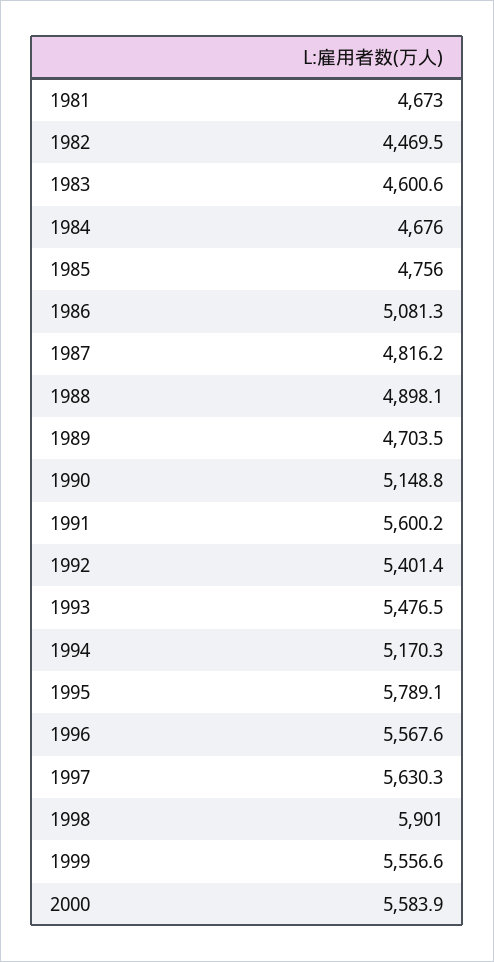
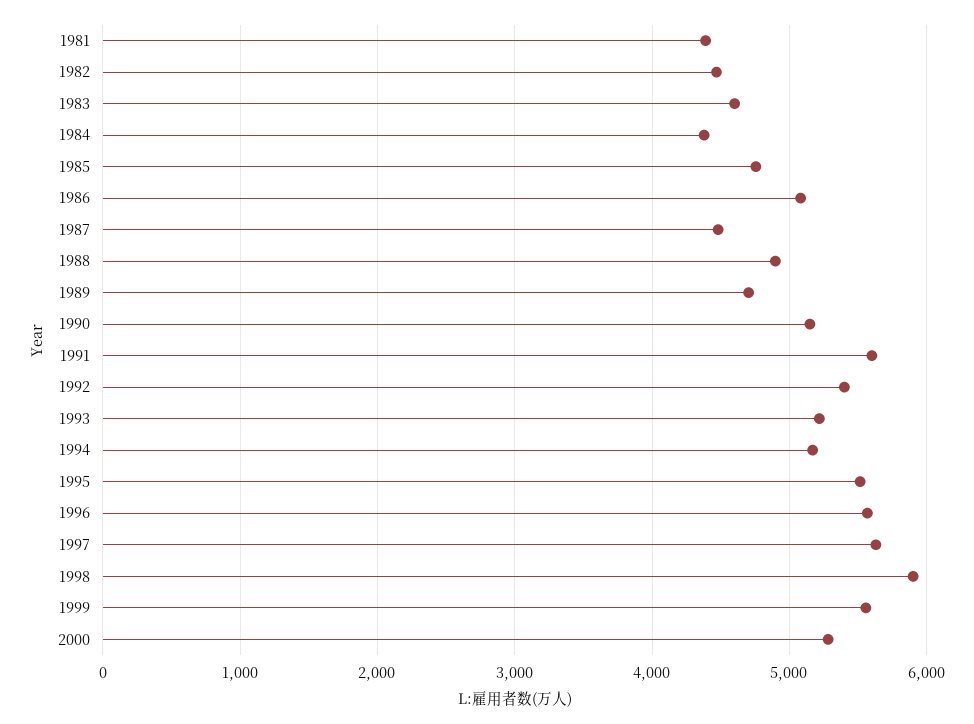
  {
-   "1981": 4673,
+   "1981": 4400,
    "1982": 4469.5,
    "1983": 4600.6,
-   "1984": 4676,
+   "1984": 4400,
    "1985": 4756,
    "1986": 5081.3,
-   "1987": 4816.2,
+   "1987": 4500,
    "1988": 4898.1,
    "1989": 4703.5,
    "1990": 5148.8,
    "1991": 5600.2,
    "1992": 5401.4,
-   "1993": 5476.5,
+   "1993": 5200,
    "1994": 5170.3,
-   "1995": 5789.1,
+   "1995": 5500,
    "1996": 5567.6,
    "1997": 5630.3,
    "1998": 5901,
    "1999": 5556.6,
-   "2000": 5583.9
+   "2000": 5300
  }

